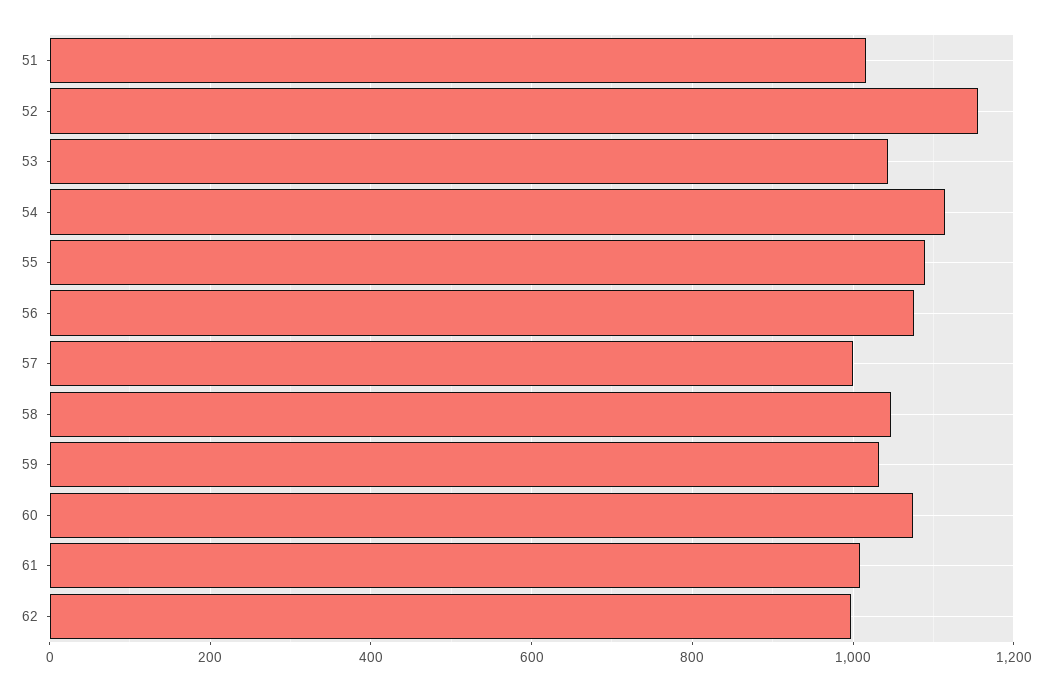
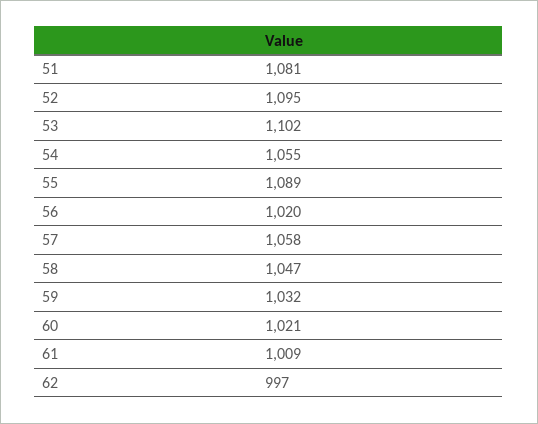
  {
-   "51": 1020,
+   "51": 1081,
-   "52": 1160,
+   "52": 1095,
-   "53": 1040,
+   "53": 1102,
-   "54": 1120,
+   "54": 1055,
    "55": 1089,
-   "56": 1080,
+   "56": 1020,
-   "57": 1000,
+   "57": 1058,
    "58": 1047,
    "59": 1032,
-   "60": 1080,
+   "60": 1021,
    "61": 1009,
    "62": 997
  }

